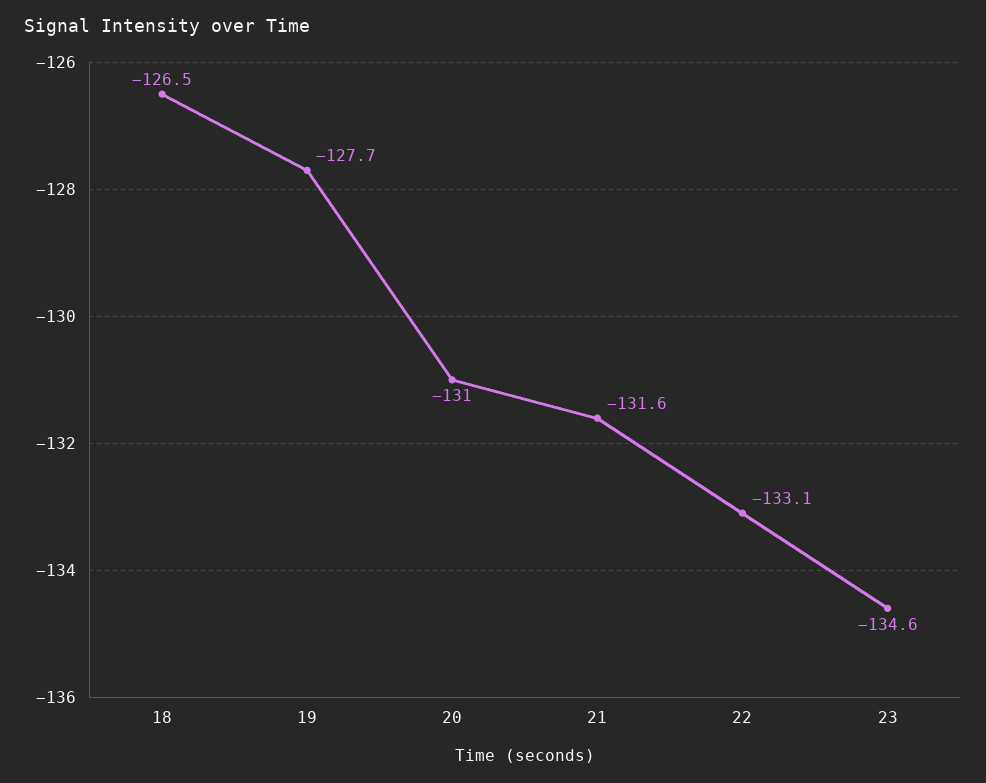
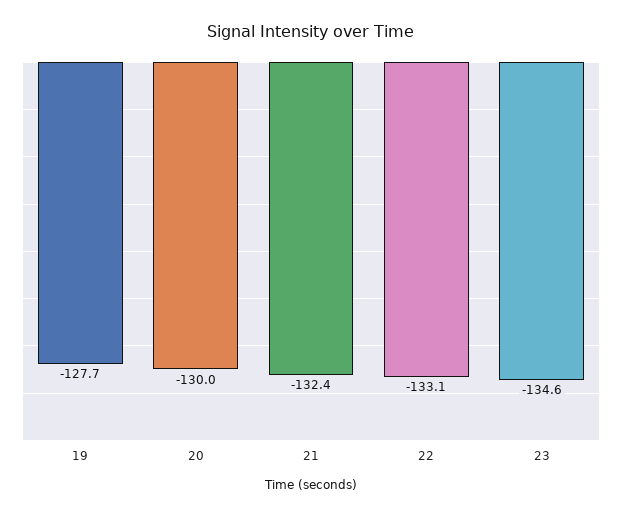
  {
-   "18": -126.5,
    "19": -127.7,
-   "20": -131,
+   "20": -130,
-   "21": -131.6,
+   "21": -132.4,
    "22": -133.1,
    "23": -134.6
  }

